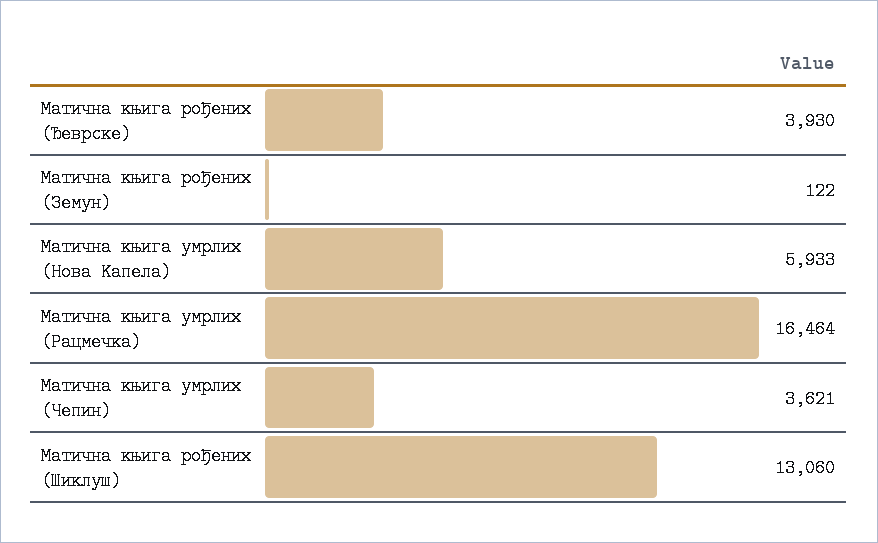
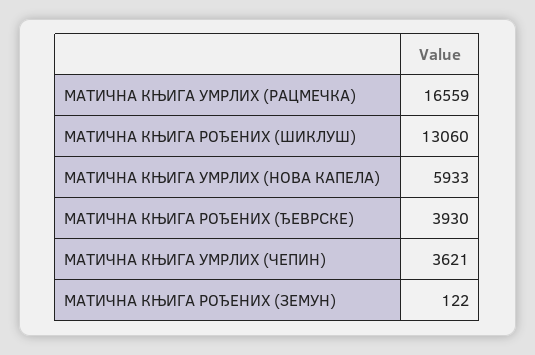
  {
    "Матична књига рођених (Ђеврске)": 3930,
    "Матична књига рођених (Земун)": 122,
    "Матична књига умрлих (Нова Капела)": 5933,
-   "Матична књига умрлих (Рацмечка)": 16464,
+   "Матична књига умрлих (Рацмечка)": 16559,
    "Матична књига умрлих (Чепин)": 3621,
    "Матична књига рођених (Шиклуш)": 13060
  }

